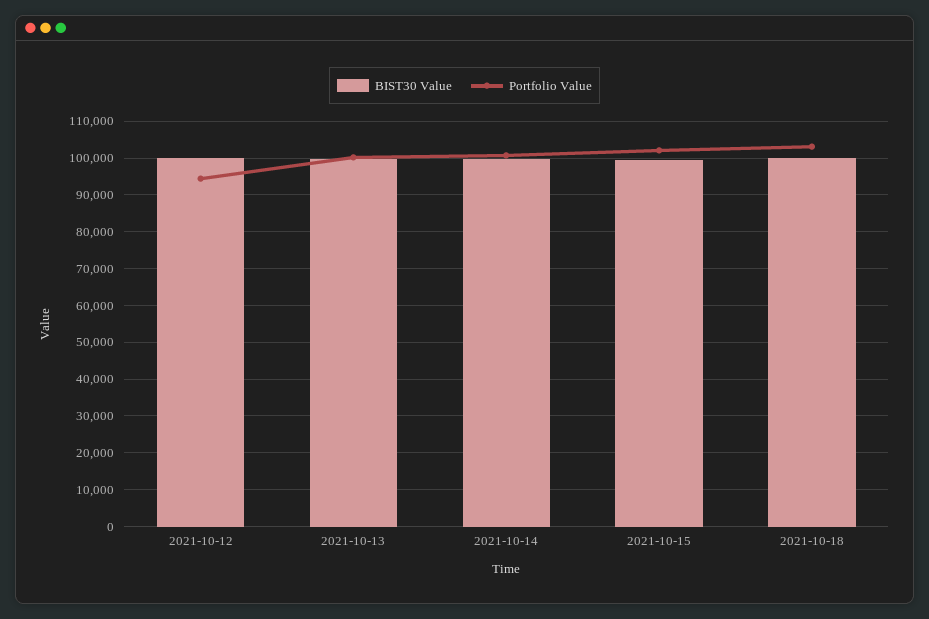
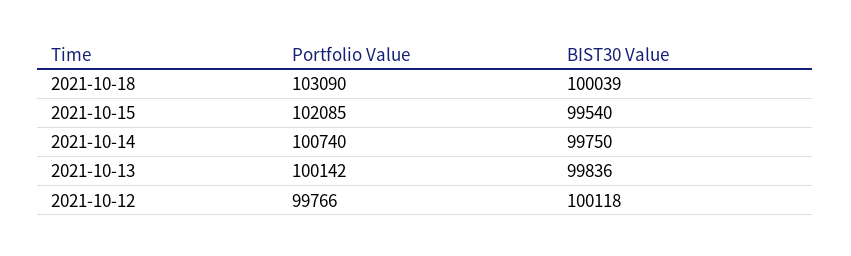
  {
    "BIST30 Value": {
      "2021-10-12": 100118,
      "2021-10-13": 99836,
      "2021-10-14": 99750,
      "2021-10-15": 99540,
      "2021-10-18": 100039
    },
    "Portfolio Value": {
-     "2021-10-12": 94000,
+     "2021-10-12": 99766,
      "2021-10-13": 100142,
      "2021-10-14": 100740,
      "2021-10-15": 102085,
      "2021-10-18": 103090
    }
  }

